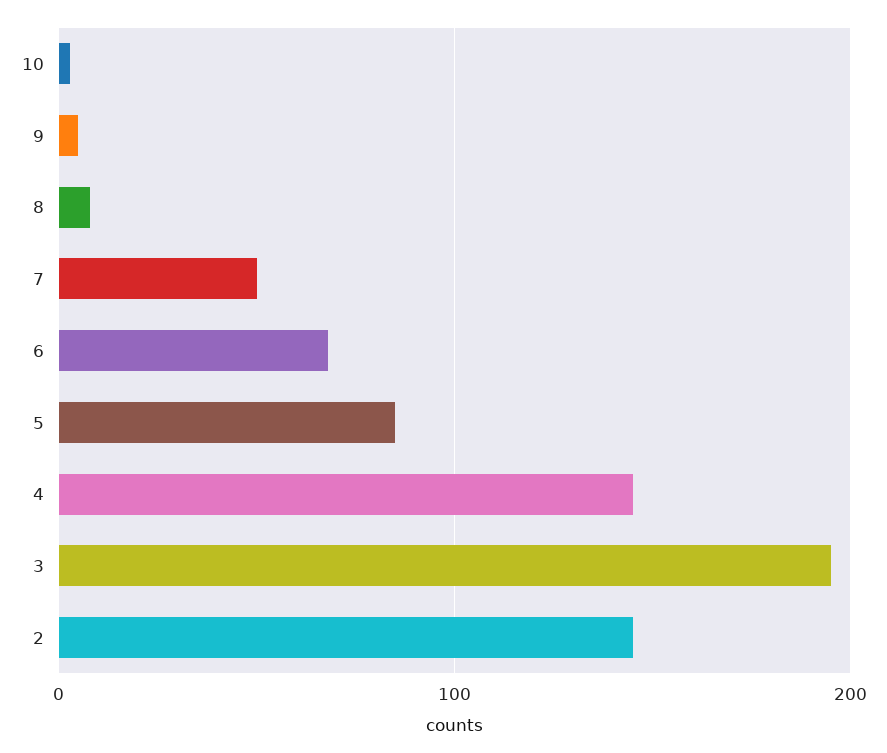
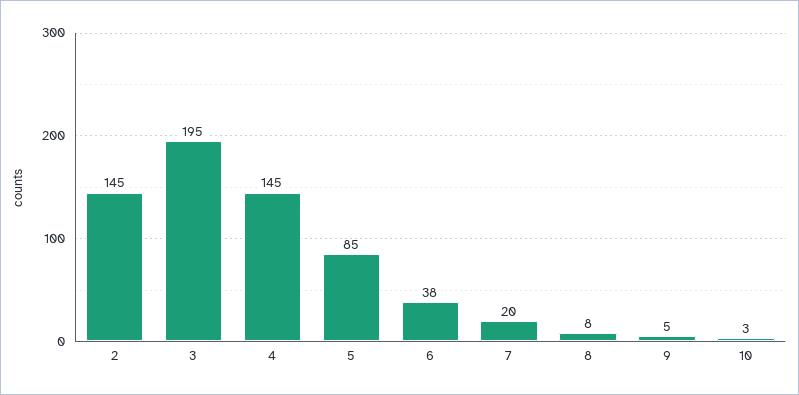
  {
    "10": 3,
    "9": 5,
    "8": 8,
-   "7": 50,
+   "7": 20,
-   "6": 70,
+   "6": 38,
    "5": 85,
    "4": 145,
    "3": 195,
    "2": 145
  }

